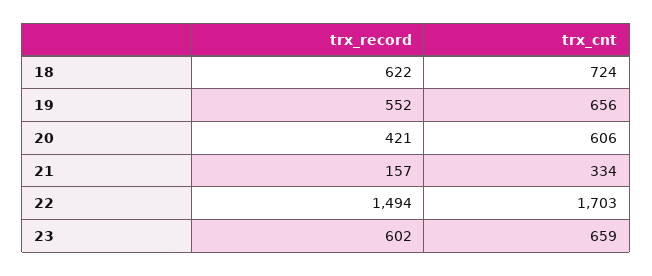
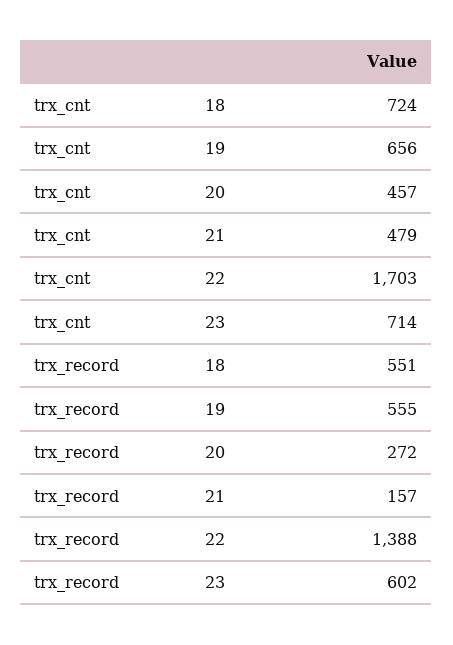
  {
    "trx_record": {
-     "18": 622,
+     "18": 551,
-     "19": 552,
+     "19": 555,
-     "20": 421,
+     "20": 272,
      "21": 157,
-     "22": 1494,
+     "22": 1388,
      "23": 602
    },
    "trx_cnt": {
      "18": 724,
      "19": 656,
-     "20": 606,
+     "20": 457,
-     "21": 334,
+     "21": 479,
      "22": 1703,
-     "23": 659
+     "23": 714
    }
  }

